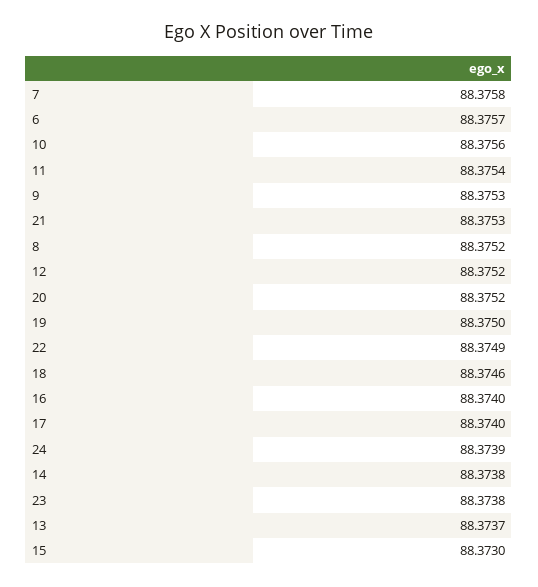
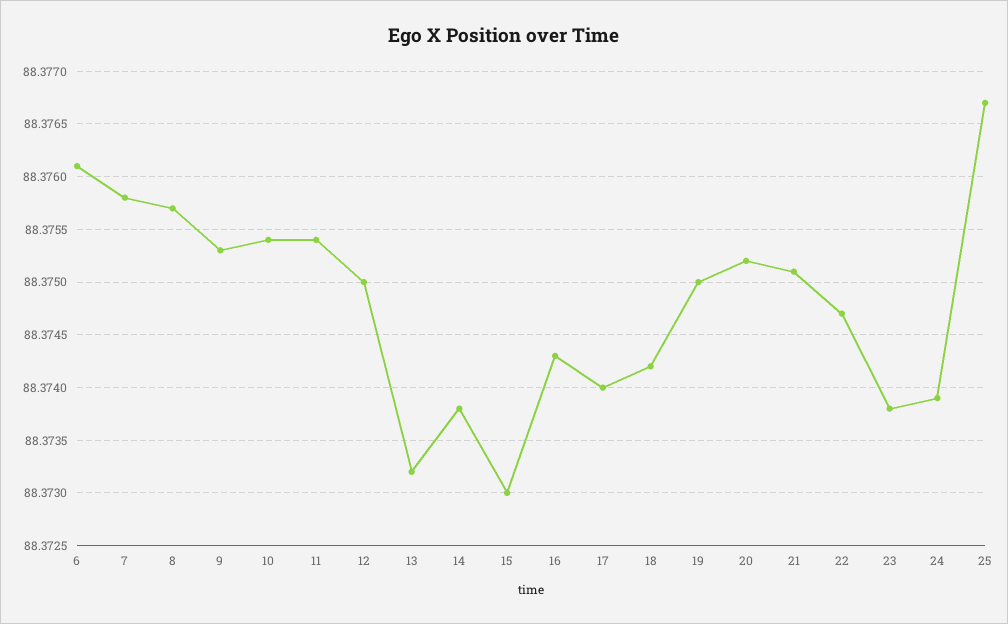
  {
    "7": 88.3758,
-   "6": 88.3757,
+   "6": 88.3761,
-   "10": 88.3756,
+   "10": 88.3754,
    "11": 88.3754,
    "9": 88.3753,
-   "21": 88.3753,
+   "21": 88.3751,
-   "8": 88.3752,
+   "8": 88.3757,
-   "12": 88.3752,
+   "12": 88.375,
    "20": 88.3752,
    "19": 88.375,
-   "22": 88.3749,
+   "22": 88.3747,
-   "18": 88.3746,
+   "18": 88.3742,
-   "16": 88.374,
+   "16": 88.3743,
    "17": 88.374,
    "24": 88.3739,
    "14": 88.3738,
    "23": 88.3738,
-   "13": 88.3737,
+   "13": 88.3732,
-   "15": 88.373
+   "15": 88.373,
+   "25": 88.3767
  }

